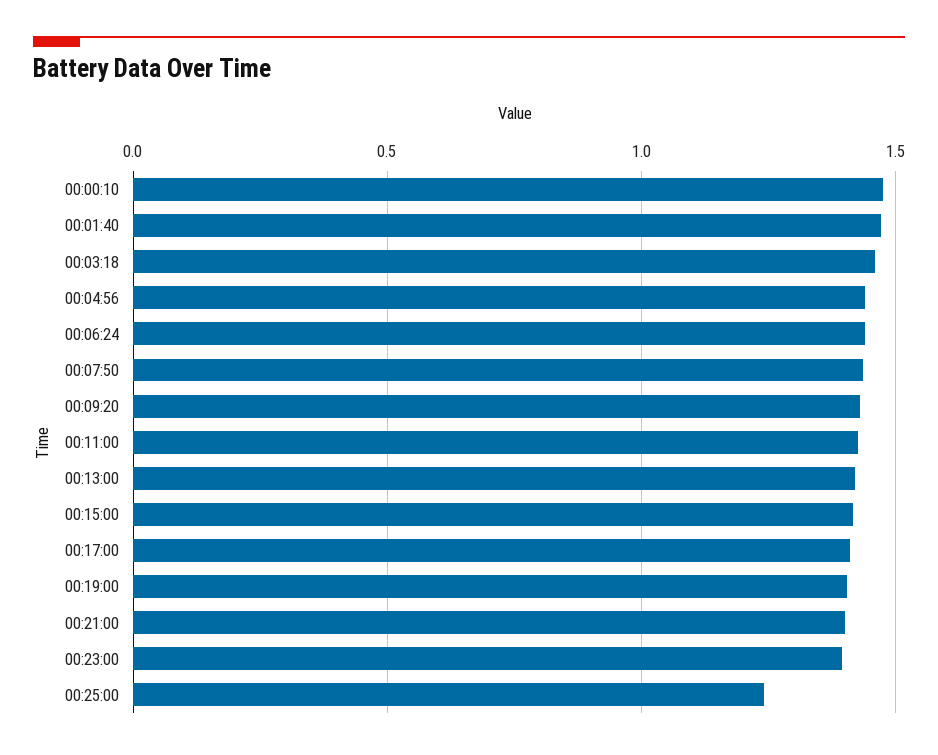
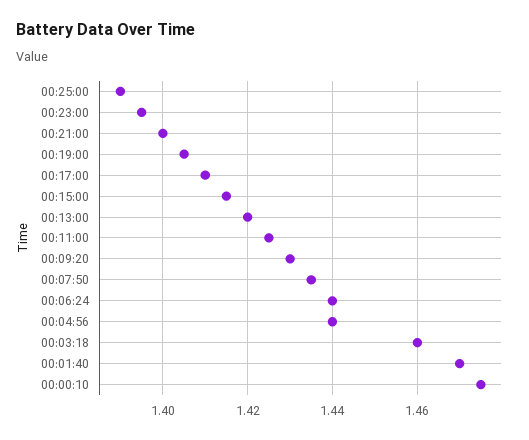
  {
    "00:00:10": 1.475,
    "00:01:40": 1.47,
    "00:03:18": 1.46,
    "00:04:56": 1.44,
    "00:06:24": 1.44,
    "00:07:50": 1.435,
    "00:09:20": 1.43,
    "00:11:00": 1.425,
    "00:13:00": 1.42,
    "00:15:00": 1.415,
    "00:17:00": 1.41,
    "00:19:00": 1.405,
    "00:21:00": 1.4,
    "00:23:00": 1.395,
-   "00:25:00": 1.25
+   "00:25:00": 1.39
  }

